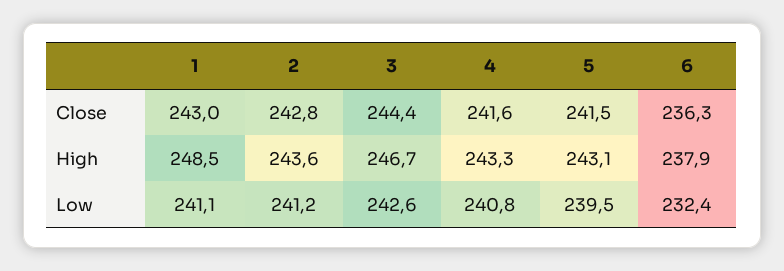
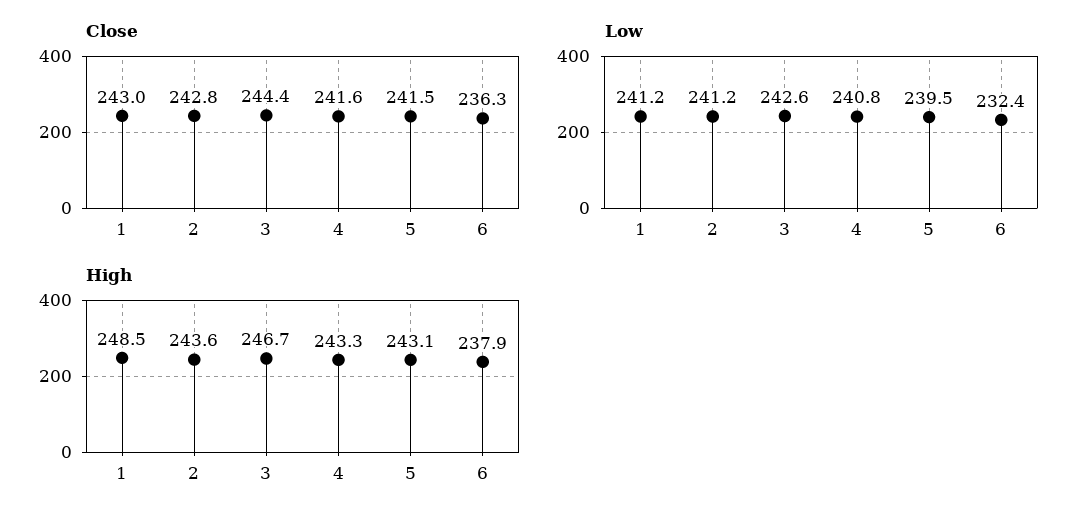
  {
    "Close": {
      "1": 243,
      "2": 242.8,
      "3": 244.4,
      "4": 241.6,
      "5": 241.5,
      "6": 236.3
    },
    "High": {
      "1": 248.5,
      "2": 243.6,
      "3": 246.7,
      "4": 243.3,
      "5": 243.1,
      "6": 237.9
    },
    "Low": {
-     "1": 241.1,
+     "1": 241.2,
      "2": 241.2,
      "3": 242.6,
      "4": 240.8,
      "5": 239.5,
      "6": 232.4
    }
  }

